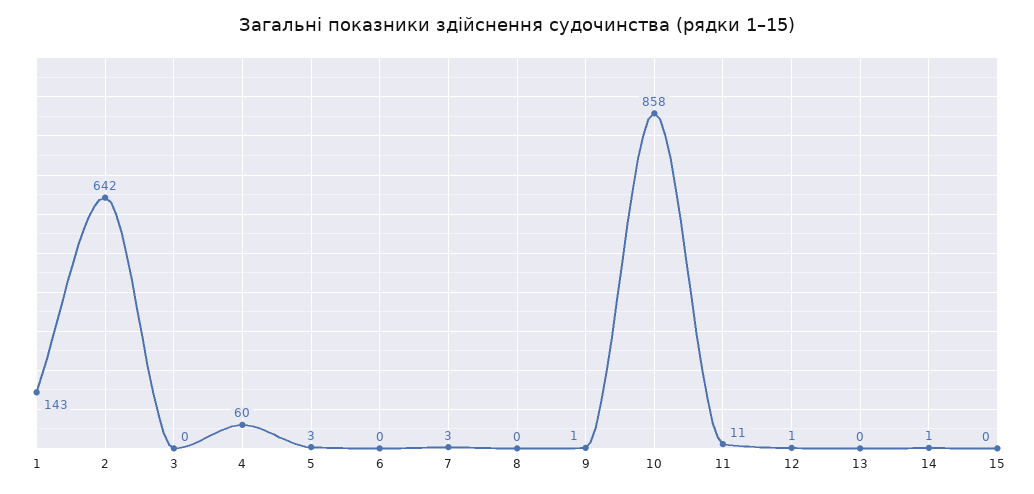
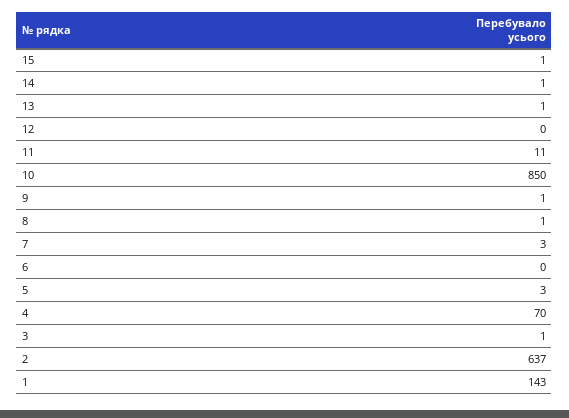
  {
    "1": 143,
-   "2": 642,
+   "2": 637,
-   "3": 0,
+   "3": 1,
-   "4": 60,
+   "4": 70,
    "5": 3,
    "6": 0,
    "7": 3,
-   "8": 0,
+   "8": 1,
    "9": 1,
-   "10": 858,
+   "10": 850,
    "11": 11,
-   "12": 1,
+   "12": 0,
-   "13": 0,
+   "13": 1,
    "14": 1,
-   "15": 0
+   "15": 1
  }

